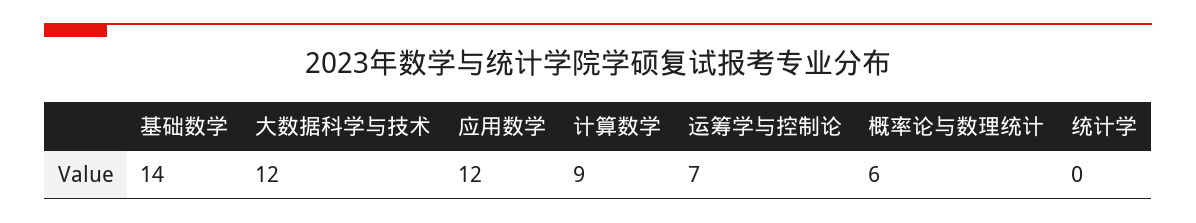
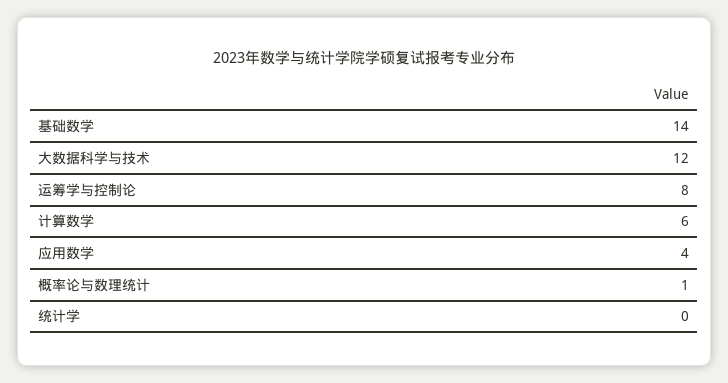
  {
    "基础数学": 14,
    "大数据科学与技术": 12,
-   "应用数学": 12,
+   "应用数学": 4,
-   "计算数学": 9,
+   "计算数学": 6,
-   "运筹学与控制论": 7,
+   "运筹学与控制论": 8,
-   "概率论与数理统计": 6,
+   "概率论与数理统计": 1,
    "统计学": 0
  }

